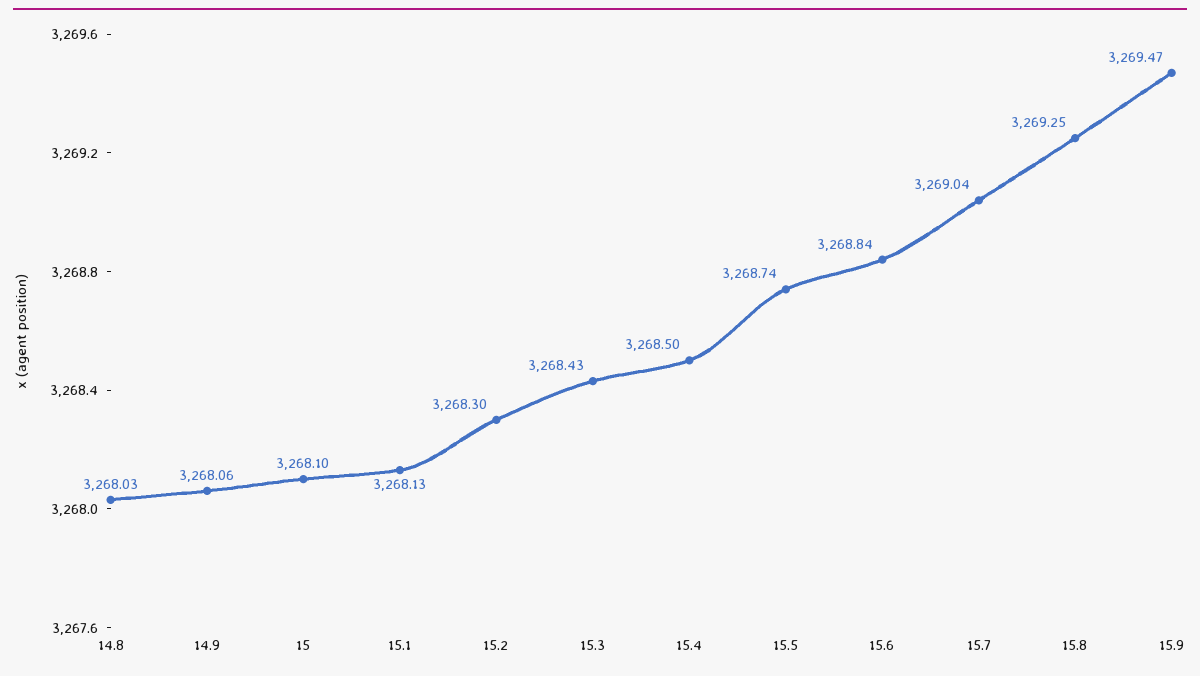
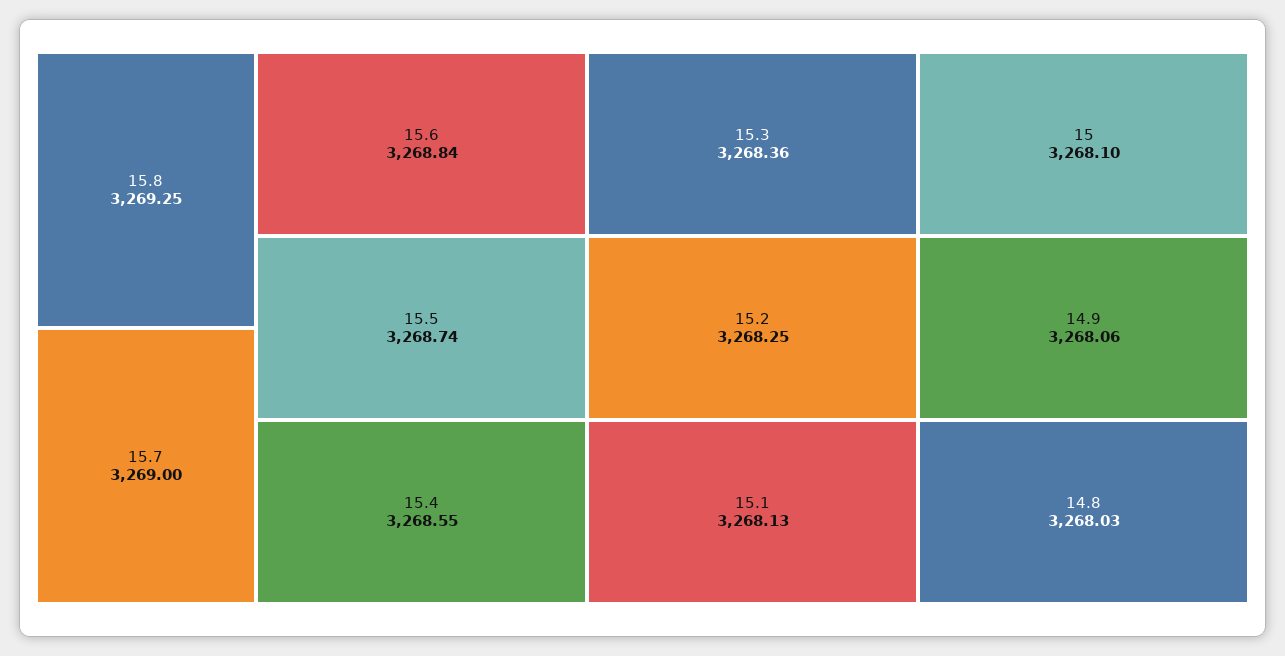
  {
    "14.8": 3268.03,
    "14.9": 3268.06,
    "15": 3268.1,
    "15.1": 3268.13,
-   "15.2": 3268.3,
+   "15.2": 3268.25,
-   "15.3": 3268.43,
+   "15.3": 3268.36,
-   "15.4": 3268.5,
+   "15.4": 3268.55,
    "15.5": 3268.74,
    "15.6": 3268.84,
-   "15.7": 3269.04,
+   "15.7": 3269,
-   "15.8": 3269.25,
+   "15.8": 3269.25
-   "15.9": 3269.47
  }

